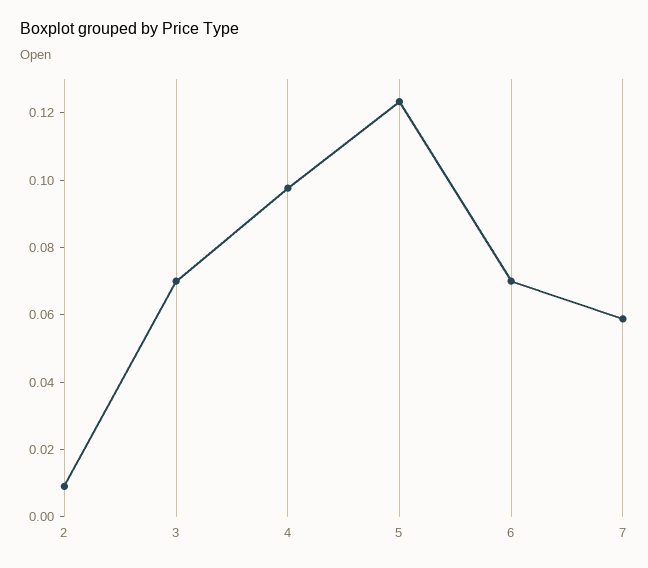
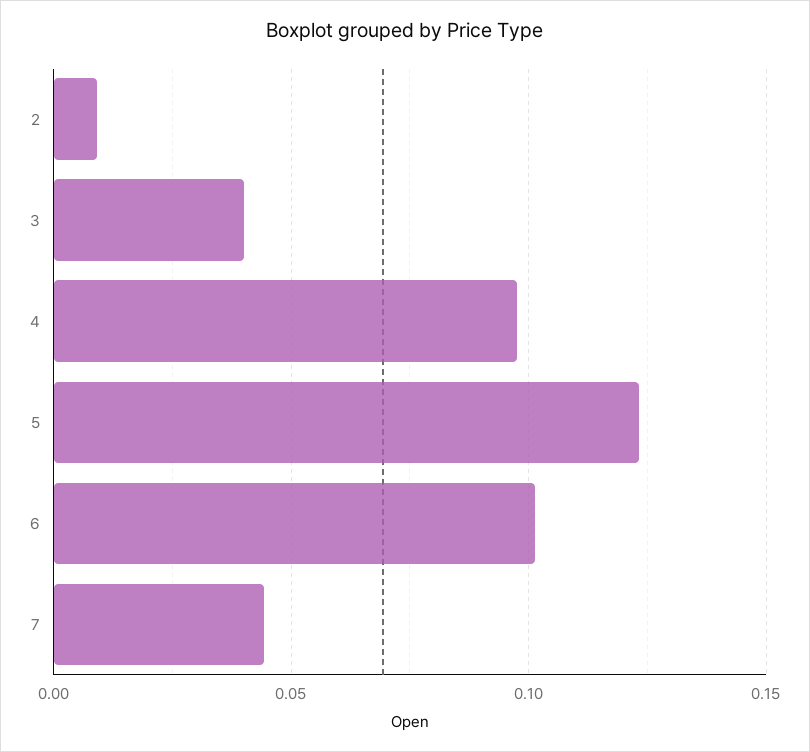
  {
    "2": 0.01,
-   "3": 0.07,
+   "3": 0.04,
    "4": 0.1,
    "5": 0.125,
-   "6": 0.07,
+   "6": 0.1,
-   "7": 0.06
+   "7": 0.045
  }

